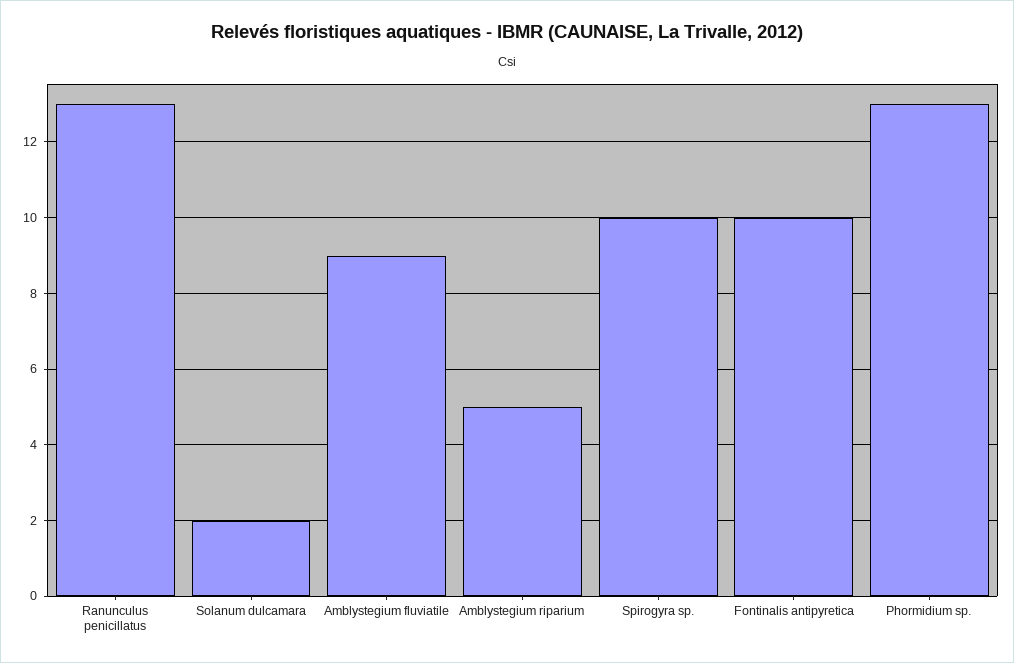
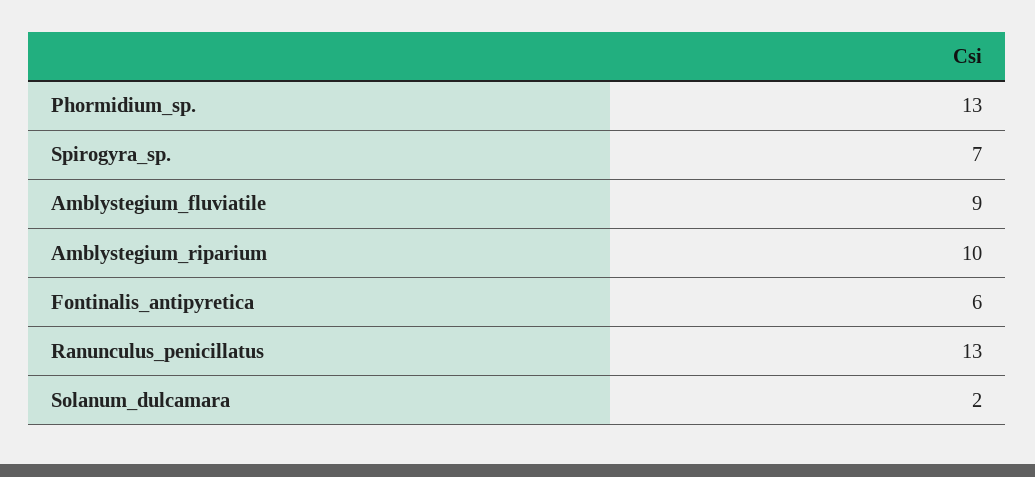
  {
    "Ranunculus penicillatus": 13,
    "Solanum dulcamara": 2,
    "Amblystegium fluviatile": 9,
-   "Amblystegium riparium": 5,
+   "Amblystegium riparium": 10,
-   "Spirogyra sp.": 10,
+   "Spirogyra sp.": 7,
-   "Fontinalis antipyretica": 10,
+   "Fontinalis antipyretica": 6,
    "Phormidium sp.": 13
  }

